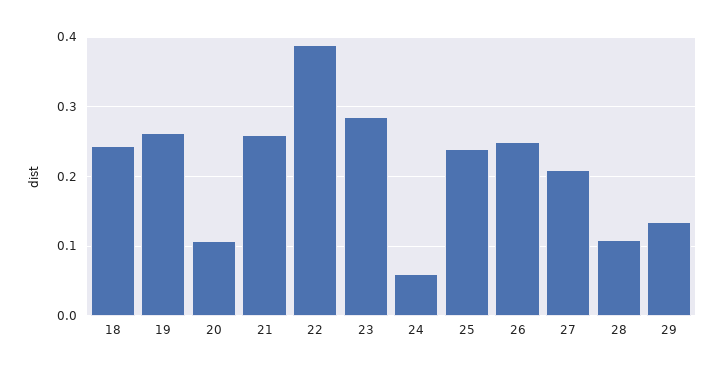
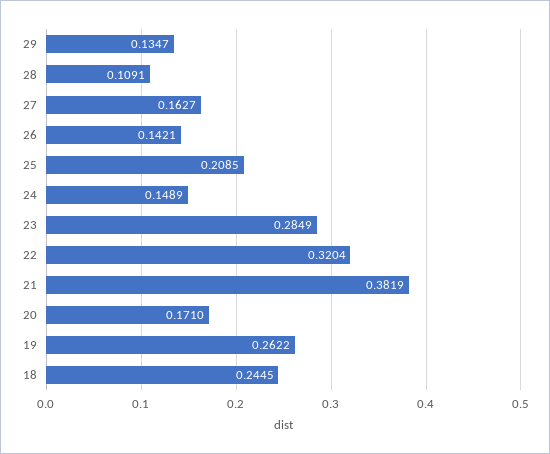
  {
    "18": 0.2445,
    "19": 0.2622,
-   "20": 0.11,
+   "20": 0.171,
-   "21": 0.26,
+   "21": 0.3819,
-   "22": 0.39,
+   "22": 0.3204,
    "23": 0.2849,
-   "24": 0.06,
+   "24": 0.1489,
-   "25": 0.24,
+   "25": 0.2085,
-   "26": 0.25,
+   "26": 0.1421,
-   "27": 0.21,
+   "27": 0.1627,
    "28": 0.1091,
    "29": 0.1347
  }

